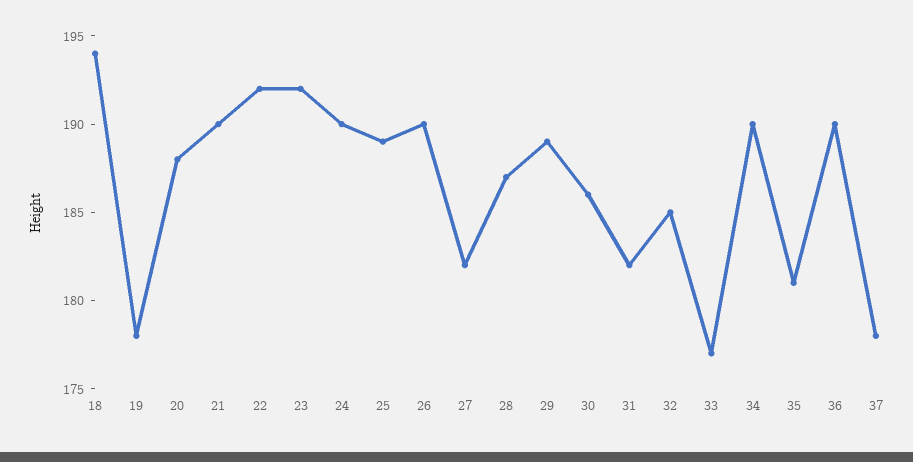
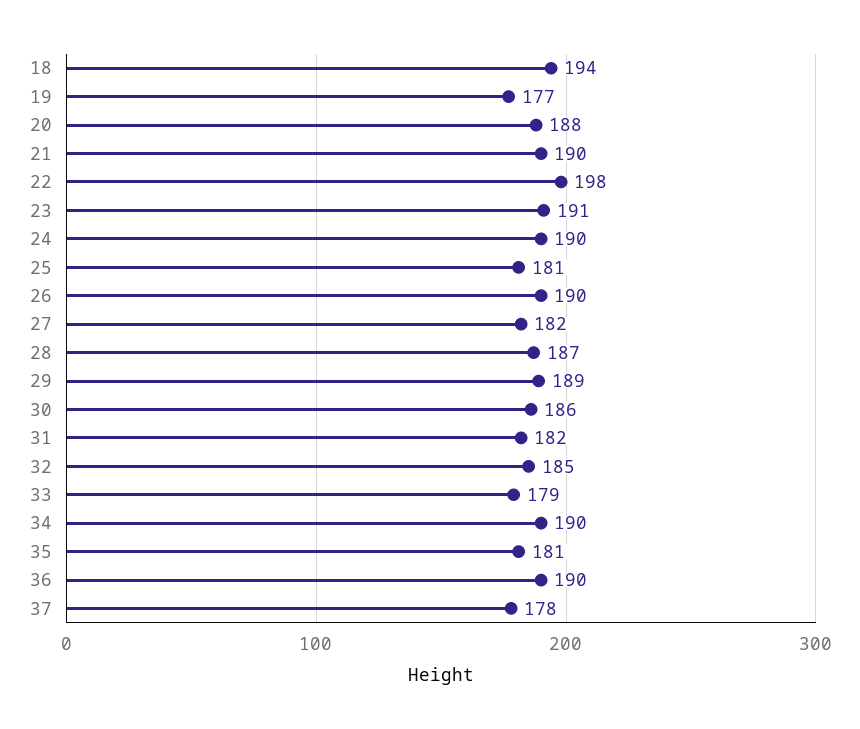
  {
    "18": 194,
-   "19": 178,
+   "19": 177,
    "20": 188,
    "21": 190,
-   "22": 192,
+   "22": 198,
-   "23": 192,
+   "23": 191,
    "24": 190,
-   "25": 189,
+   "25": 181,
    "26": 190,
    "27": 182,
    "28": 187,
    "29": 189,
    "30": 186,
    "31": 182,
    "32": 185,
-   "33": 177,
+   "33": 179,
    "34": 190,
    "35": 181,
    "36": 190,
    "37": 178
  }

